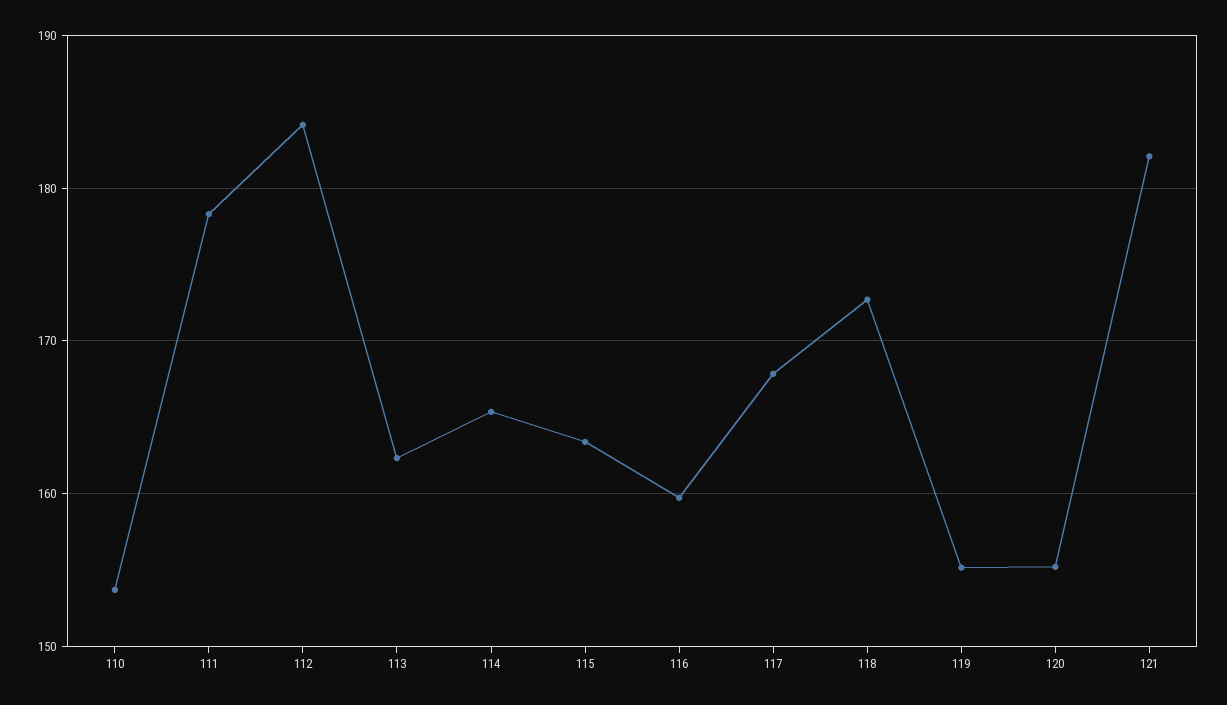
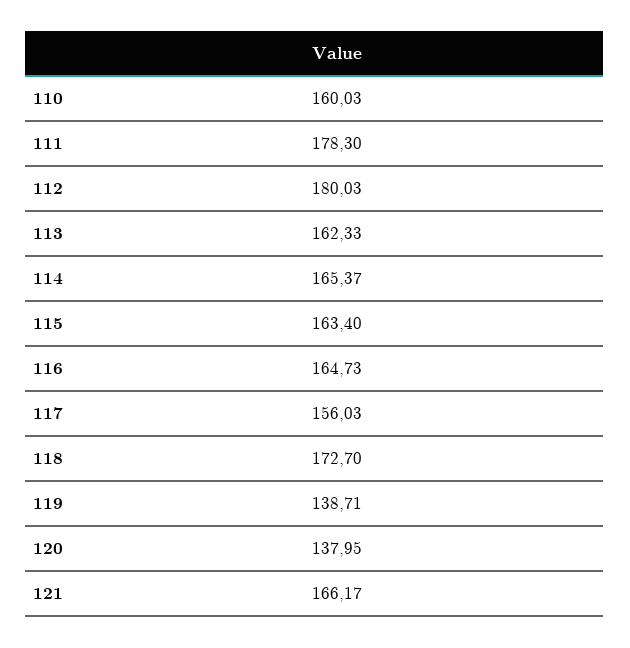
  {
-   "110": 154,
+   "110": 160.03,
    "111": 178.3,
-   "112": 184,
+   "112": 180.03,
    "113": 162.33,
    "114": 165.37,
    "115": 163.4,
-   "116": 160,
+   "116": 164.73,
-   "117": 168,
+   "117": 156.03,
    "118": 172.7,
-   "119": 155,
+   "119": 138.71,
-   "120": 155,
+   "120": 137.95,
-   "121": 182
+   "121": 166.17
  }

